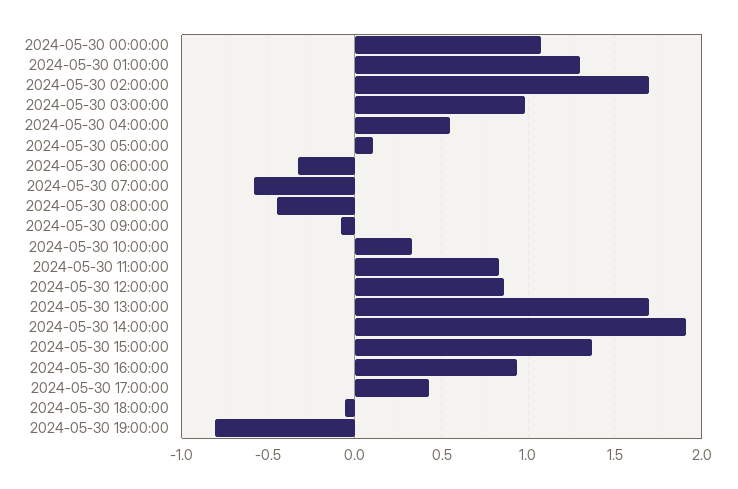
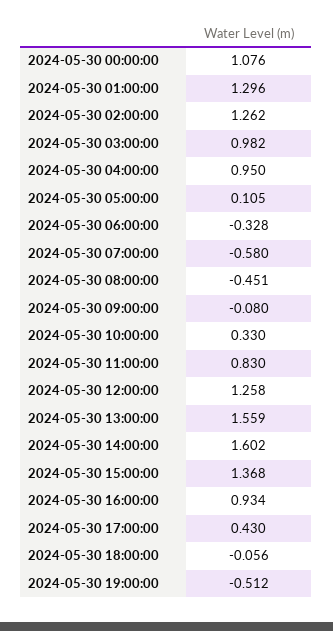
  {
    "2024-05-30 00:00:00": 1.076,
    "2024-05-30 01:00:00": 1.296,
-   "2024-05-30 02:00:00": 1.7,
+   "2024-05-30 02:00:00": 1.262,
    "2024-05-30 03:00:00": 0.982,
-   "2024-05-30 04:00:00": 0.55,
+   "2024-05-30 04:00:00": 0.95,
    "2024-05-30 05:00:00": 0.105,
    "2024-05-30 06:00:00": -0.328,
    "2024-05-30 07:00:00": -0.58,
    "2024-05-30 08:00:00": -0.451,
    "2024-05-30 09:00:00": -0.08,
    "2024-05-30 10:00:00": 0.33,
    "2024-05-30 11:00:00": 0.83,
-   "2024-05-30 12:00:00": 0.85,
+   "2024-05-30 12:00:00": 1.258,
-   "2024-05-30 13:00:00": 1.7,
+   "2024-05-30 13:00:00": 1.559,
-   "2024-05-30 14:00:00": 1.9,
+   "2024-05-30 14:00:00": 1.602,
    "2024-05-30 15:00:00": 1.368,
    "2024-05-30 16:00:00": 0.934,
    "2024-05-30 17:00:00": 0.43,
    "2024-05-30 18:00:00": -0.056,
-   "2024-05-30 19:00:00": -0.8
+   "2024-05-30 19:00:00": -0.512
  }

